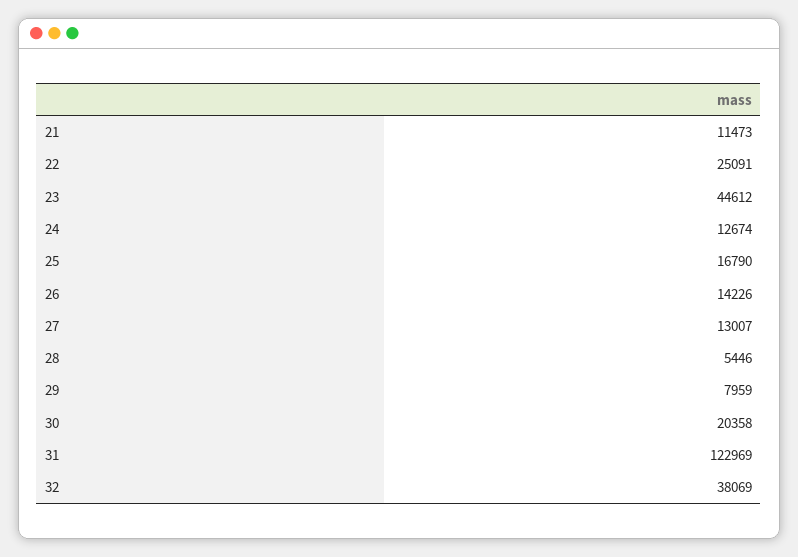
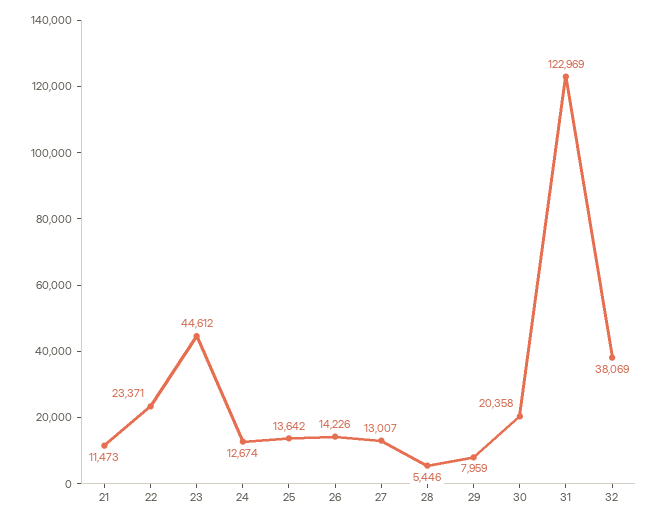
  {
    "21": 11473,
-   "22": 25091,
+   "22": 23371,
    "23": 44612,
    "24": 12674,
-   "25": 16790,
+   "25": 13642,
    "26": 14226,
    "27": 13007,
    "28": 5446,
    "29": 7959,
    "30": 20358,
    "31": 122969,
    "32": 38069
  }

